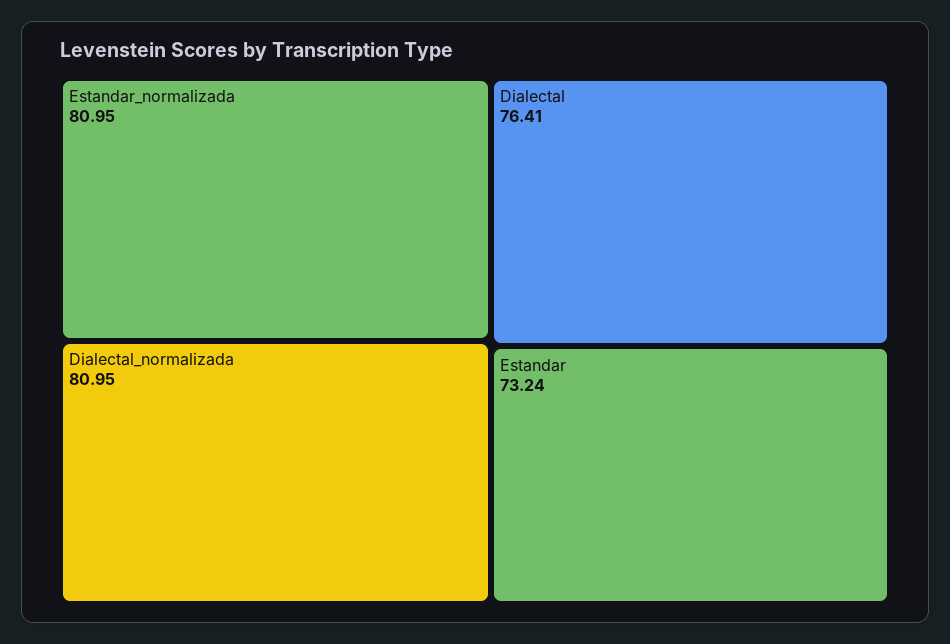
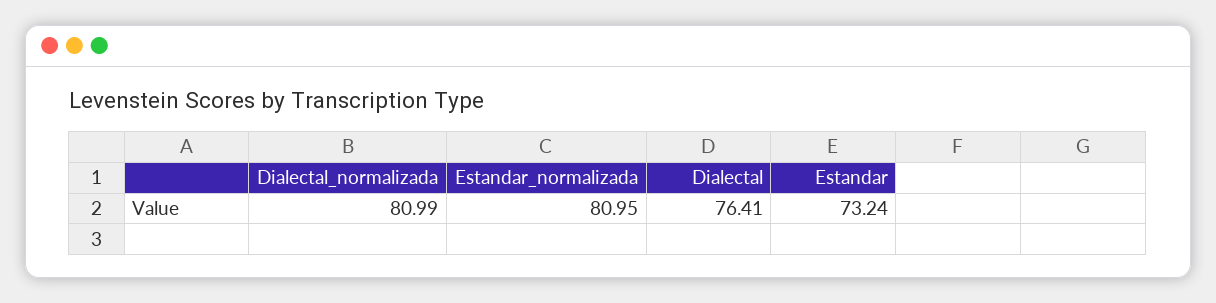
  {
    "Estandar_normalizada": 80.95,
-   "Dialectal_normalizada": 80.95,
+   "Dialectal_normalizada": 80.99,
    "Dialectal": 76.41,
    "Estandar": 73.24
  }

